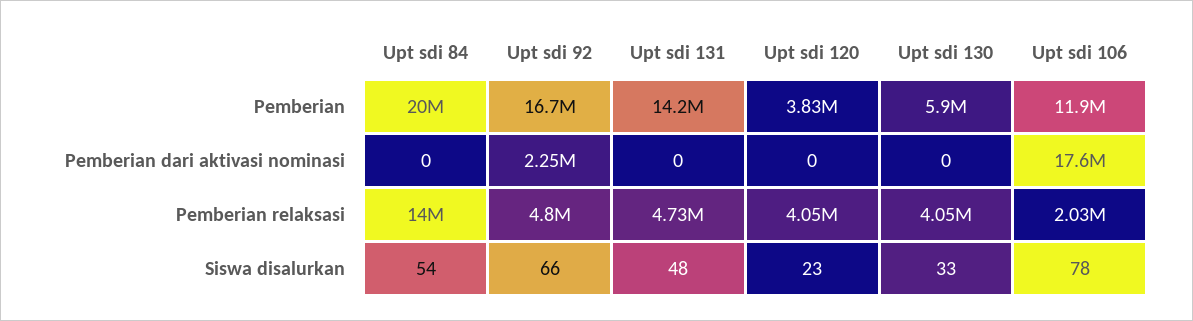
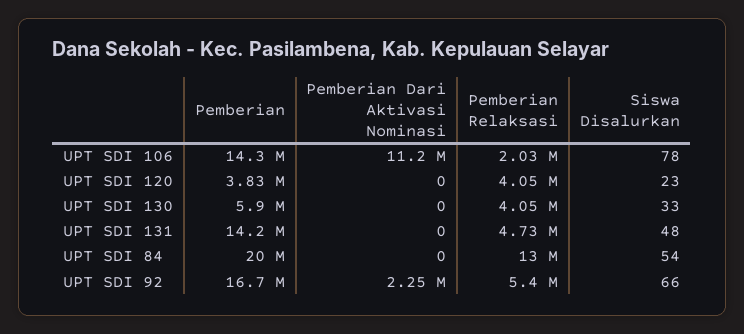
  {
    "Upt sdi 84": {
      "Pemberian": 20000000,
      "Pemberian dari aktivasi nominasi": 0,
-     "Pemberian relaksasi": 14000000,
+     "Pemberian relaksasi": 13000000,
      "Siswa disalurkan": 54
    },
    "Upt sdi 92": {
      "Pemberian": 16700000,
      "Pemberian dari aktivasi nominasi": 2250000,
-     "Pemberian relaksasi": 4800000,
+     "Pemberian relaksasi": 5400000,
      "Siswa disalurkan": 66
    },
    "Upt sdi 131": {
      "Pemberian": 14200000,
      "Pemberian dari aktivasi nominasi": 0,
      "Pemberian relaksasi": 4730000,
      "Siswa disalurkan": 48
    },
    "Upt sdi 120": {
      "Pemberian": 3830000,
      "Pemberian dari aktivasi nominasi": 0,
      "Pemberian relaksasi": 4050000,
      "Siswa disalurkan": 23
    },
    "Upt sdi 130": {
      "Pemberian": 5900000,
      "Pemberian dari aktivasi nominasi": 0,
      "Pemberian relaksasi": 4050000,
      "Siswa disalurkan": 33
    },
    "Upt sdi 106": {
-     "Pemberian": 11900000,
+     "Pemberian": 14300000,
-     "Pemberian dari aktivasi nominasi": 17600000,
+     "Pemberian dari aktivasi nominasi": 11200000,
      "Pemberian relaksasi": 2030000,
      "Siswa disalurkan": 78
    }
  }

